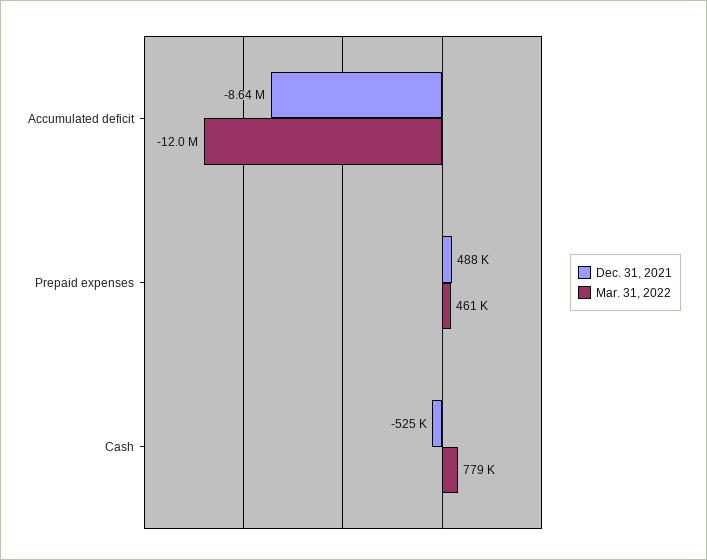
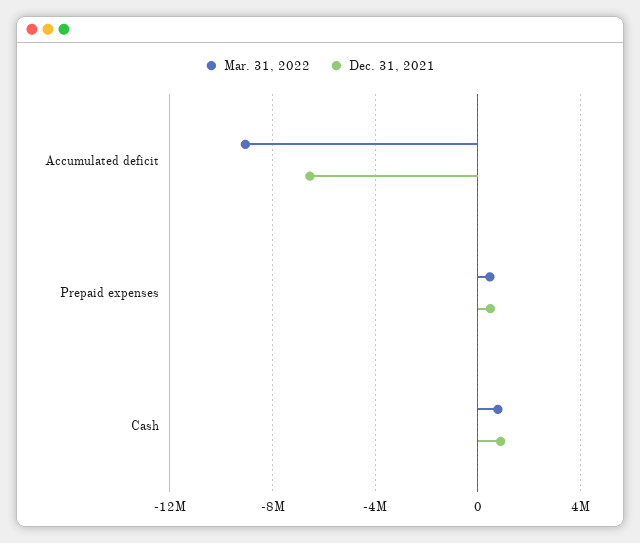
  {
    "Dec. 31, 2021": {
-     "Accumulated deficit": -8640000,
+     "Accumulated deficit": -6500000,
      "Prepaid expenses": 488000,
-     "Cash": -525000
+     "Cash": 1000000
    },
    "Mar. 31, 2022": {
-     "Accumulated deficit": -12000000,
+     "Accumulated deficit": -9000000,
      "Prepaid expenses": 461000,
      "Cash": 779000
    }
  }

